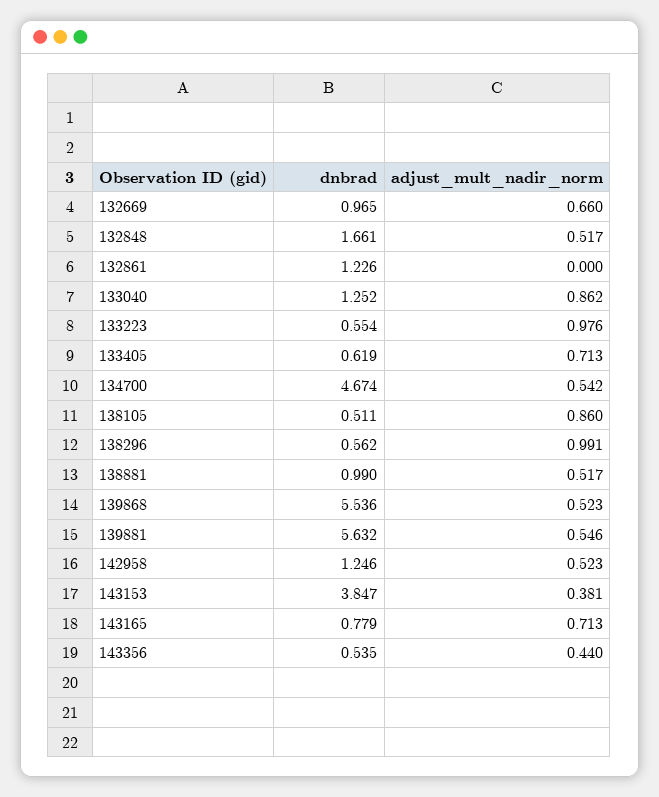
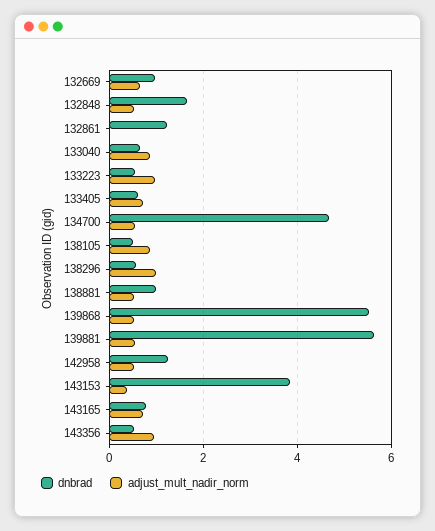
  {
    "dnbrad": {
      "132669": 0.965,
      "132848": 1.661,
      "132861": 1.226,
-     "133040": 1.252,
+     "133040": 0.6,
      "133223": 0.554,
      "133405": 0.619,
      "134700": 4.674,
      "138105": 0.511,
      "138296": 0.562,
      "138881": 0.99,
      "139868": 5.536,
      "139881": 5.632,
      "142958": 1.246,
      "143153": 3.847,
      "143165": 0.779,
      "143356": 0.535
    },
    "adjust_mult_nadir_norm": {
      "132669": 0.66,
      "132848": 0.517,
      "132861": 0,
      "133040": 0.862,
      "133223": 0.976,
      "133405": 0.713,
      "134700": 0.542,
      "138105": 0.86,
      "138296": 0.991,
      "138881": 0.517,
      "139868": 0.523,
      "139881": 0.546,
      "142958": 0.523,
      "143153": 0.381,
      "143165": 0.713,
-     "143356": 0.44
+     "143356": 1
    }
  }

